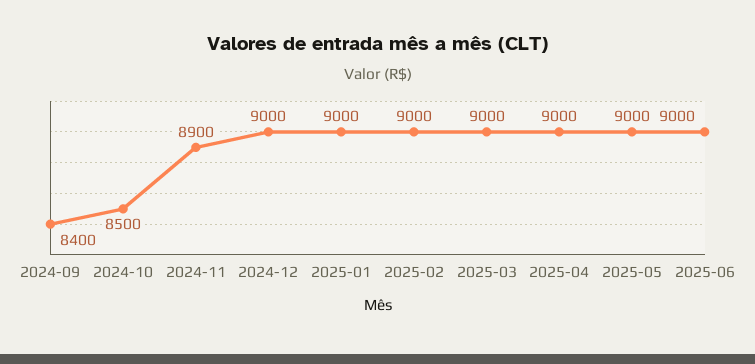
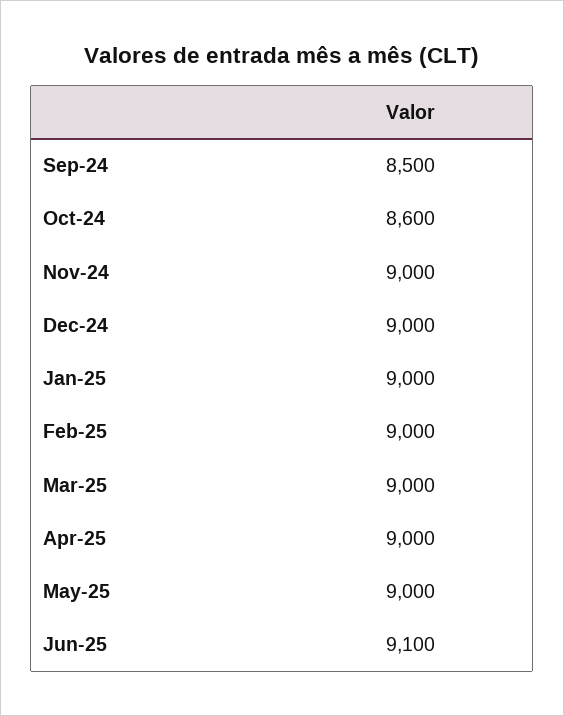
  {
-   "2024-09": 8400,
+   "2024-09": 8500,
-   "2024-10": 8500,
+   "2024-10": 8600,
-   "2024-11": 8900,
+   "2024-11": 9000,
    "2024-12": 9000,
    "2025-01": 9000,
    "2025-02": 9000,
    "2025-03": 9000,
    "2025-04": 9000,
    "2025-05": 9000,
-   "2025-06": 9000
+   "2025-06": 9100
  }

